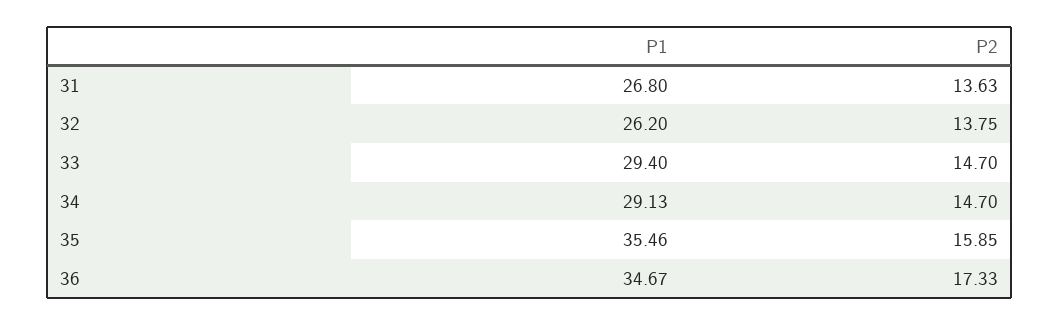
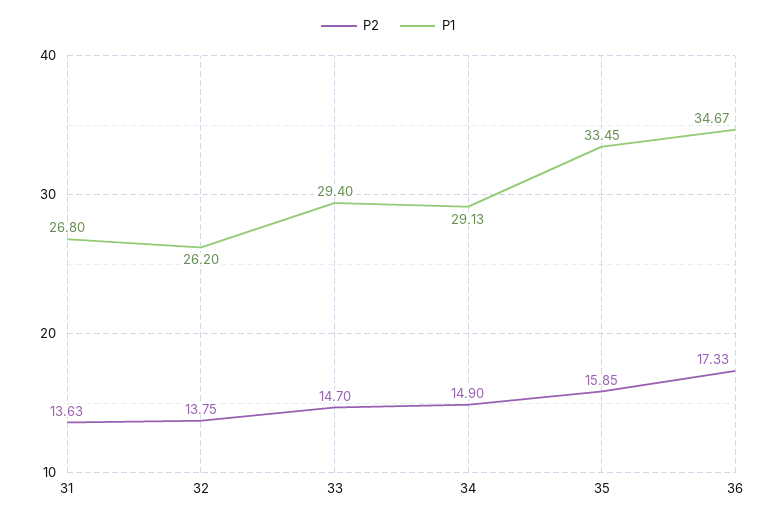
  {
    "P1": {
      "31": 26.8,
      "32": 26.2,
      "33": 29.4,
      "34": 29.13,
-     "35": 35.46,
+     "35": 33.45,
      "36": 34.67
    },
    "P2": {
      "31": 13.63,
      "32": 13.75,
      "33": 14.7,
-     "34": 14.7,
+     "34": 14.9,
      "35": 15.85,
      "36": 17.33
    }
  }

